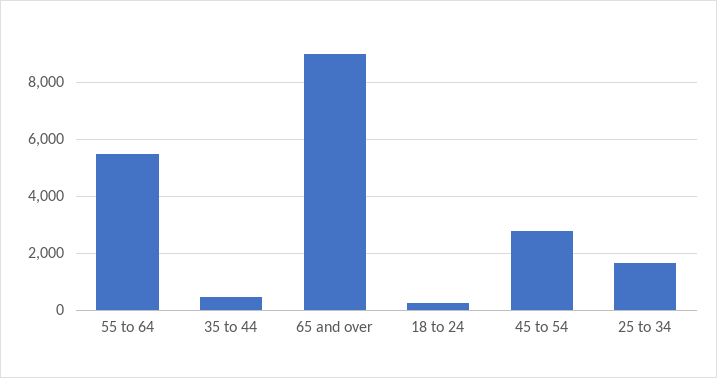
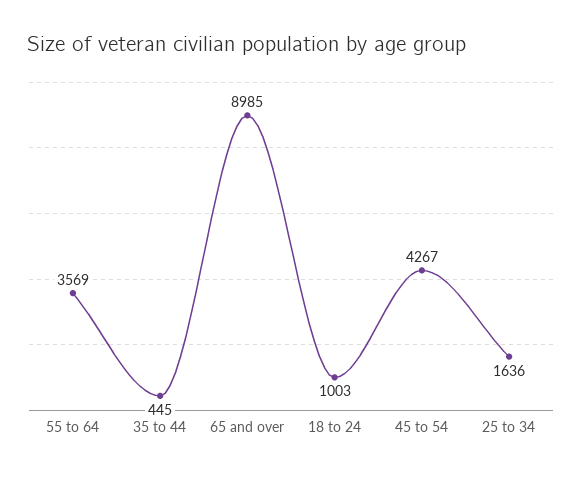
  {
-   "55 to 64": 5500,
+   "55 to 64": 3569,
    "35 to 44": 445,
    "65 and over": 8985,
-   "18 to 24": 250,
+   "18 to 24": 1003,
-   "45 to 54": 2750,
+   "45 to 54": 4267,
    "25 to 34": 1636
  }

